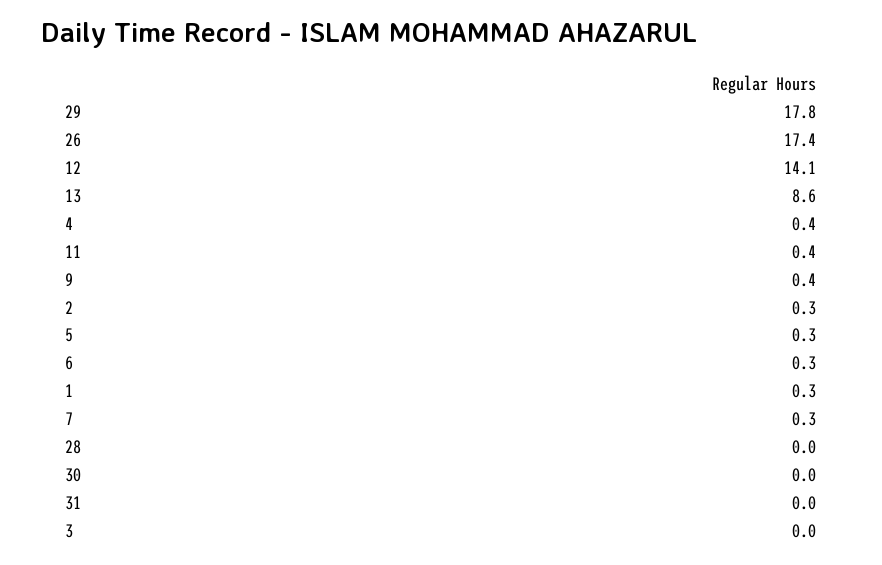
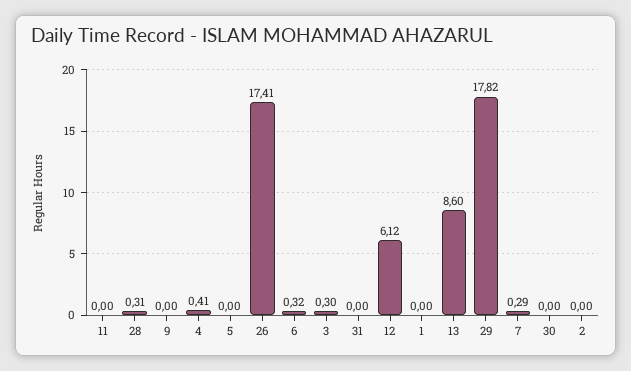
  {
    "29": 17.82,
    "26": 17.41,
-   "12": 14.1,
+   "12": 6.12,
    "13": 8.6,
    "4": 0.41,
-   "11": 0.4,
+   "11": 0,
-   "9": 0.4,
+   "9": 0,
-   "2": 0.3,
+   "2": 0,
-   "5": 0.3,
+   "5": 0,
    "6": 0.32,
-   "1": 0.3,
+   "1": 0,
    "7": 0.29,
-   "28": 0,
+   "28": 0.31,
    "30": 0,
    "31": 0,
-   "3": 0
+   "3": 0.3
  }

